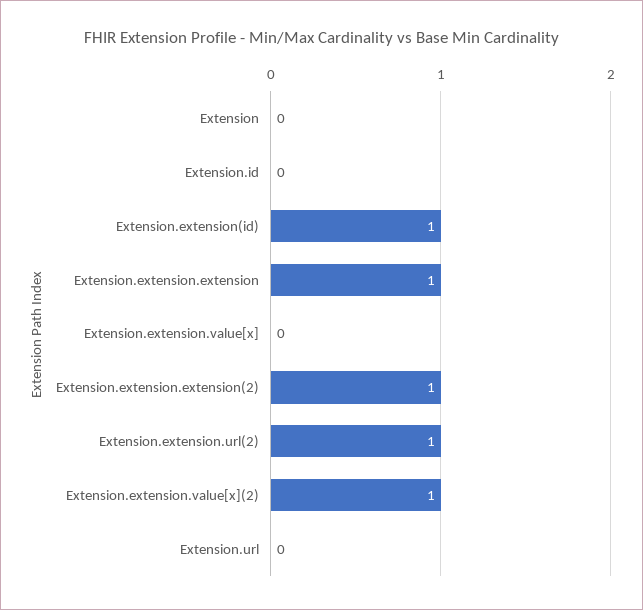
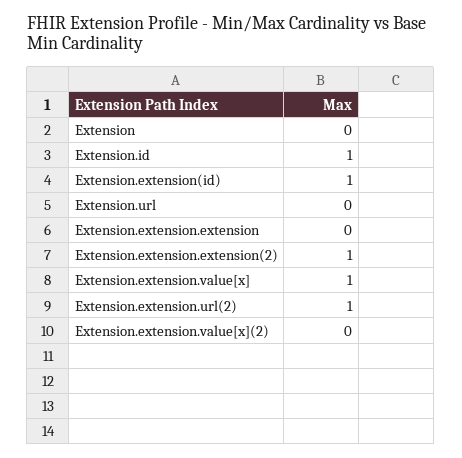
  {
    "Extension": 0,
-   "Extension.id": 0,
+   "Extension.id": 1,
    "Extension.extension(id)": 1,
-   "Extension.extension.extension": 1,
+   "Extension.extension.extension": 0,
-   "Extension.extension.value[x]": 0,
+   "Extension.extension.value[x]": 1,
    "Extension.extension.extension(2)": 1,
    "Extension.extension.url(2)": 1,
-   "Extension.extension.value[x](2)": 1,
+   "Extension.extension.value[x](2)": 0,
    "Extension.url": 0
  }

